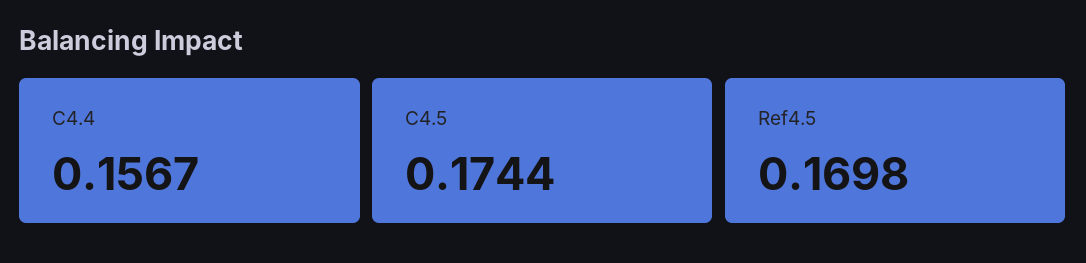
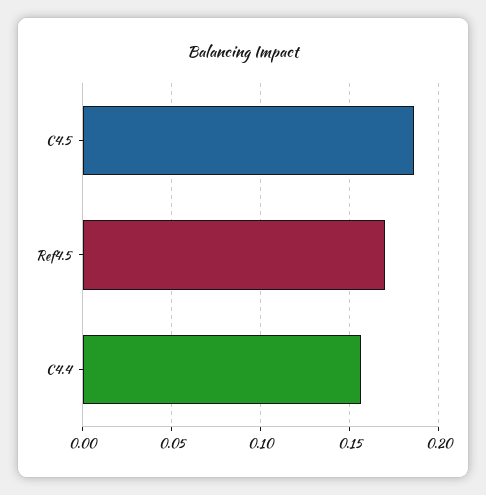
  {
    "C4.4": 0.1567,
-   "C4.5": 0.1744,
+   "C4.5": 0.185,
    "Ref4.5": 0.1698
  }

